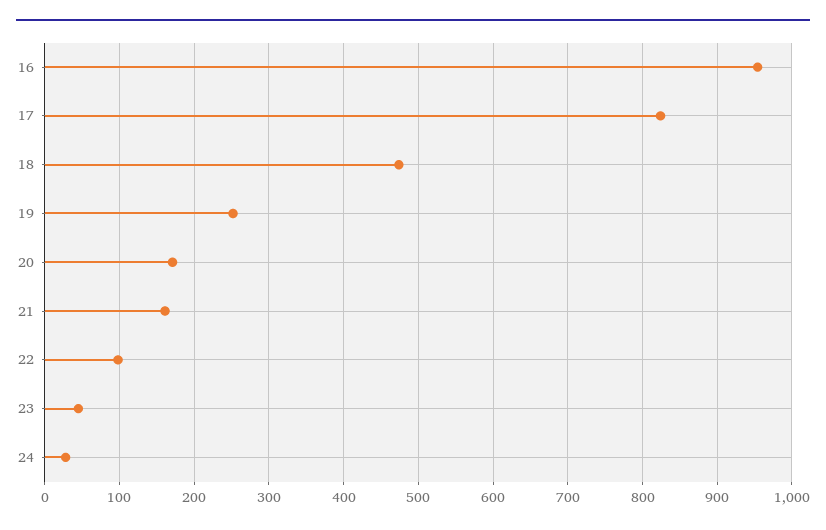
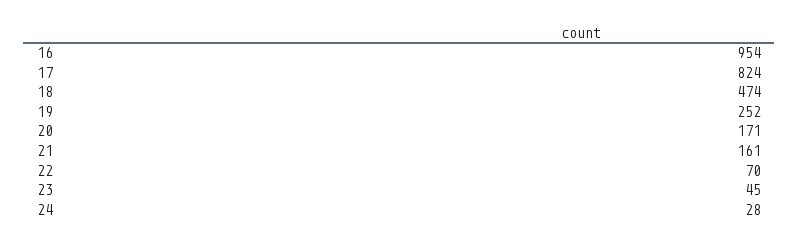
  {
    "16": 954,
    "17": 824,
    "18": 474,
    "19": 252,
    "20": 171,
    "21": 161,
-   "22": 100,
+   "22": 70,
    "23": 45,
    "24": 28
  }

